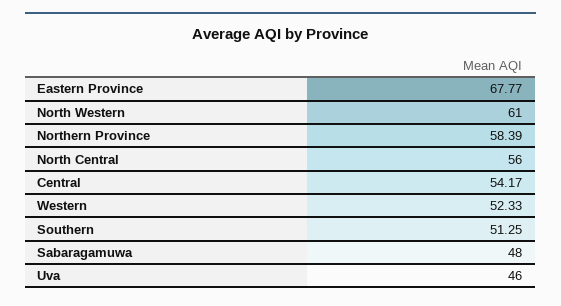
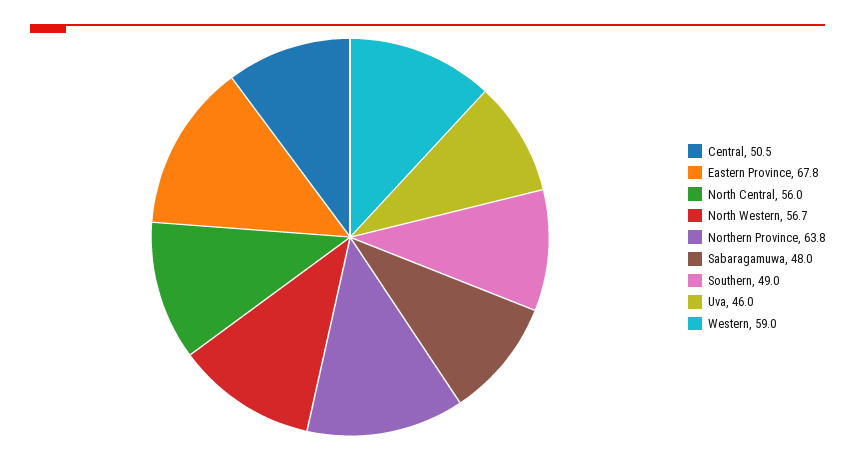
  {
    "Eastern Province": 67.77,
-   "North Western": 61,
+   "North Western": 56.7,
-   "Northern Province": 58.39,
+   "Northern Province": 63.8,
    "North Central": 56,
-   "Central": 54.17,
+   "Central": 50.5,
-   "Western": 52.33,
+   "Western": 59,
-   "Southern": 51.25,
+   "Southern": 49,
    "Sabaragamuwa": 48,
    "Uva": 46
  }

